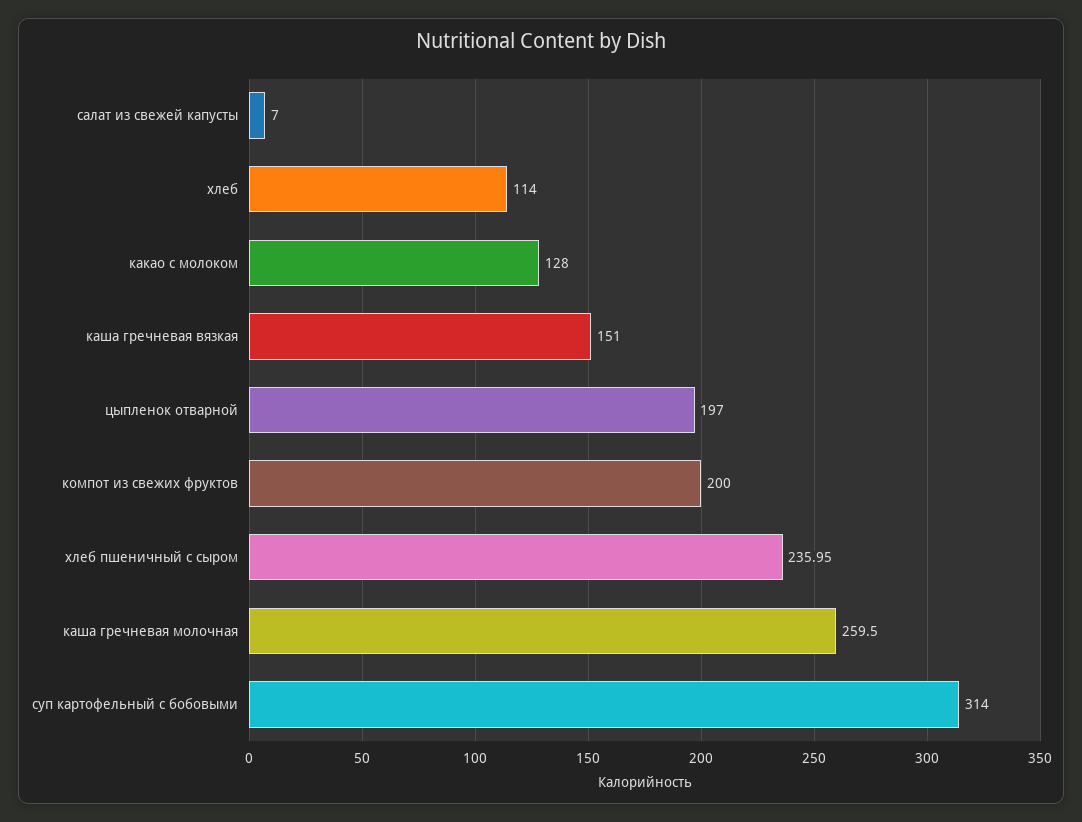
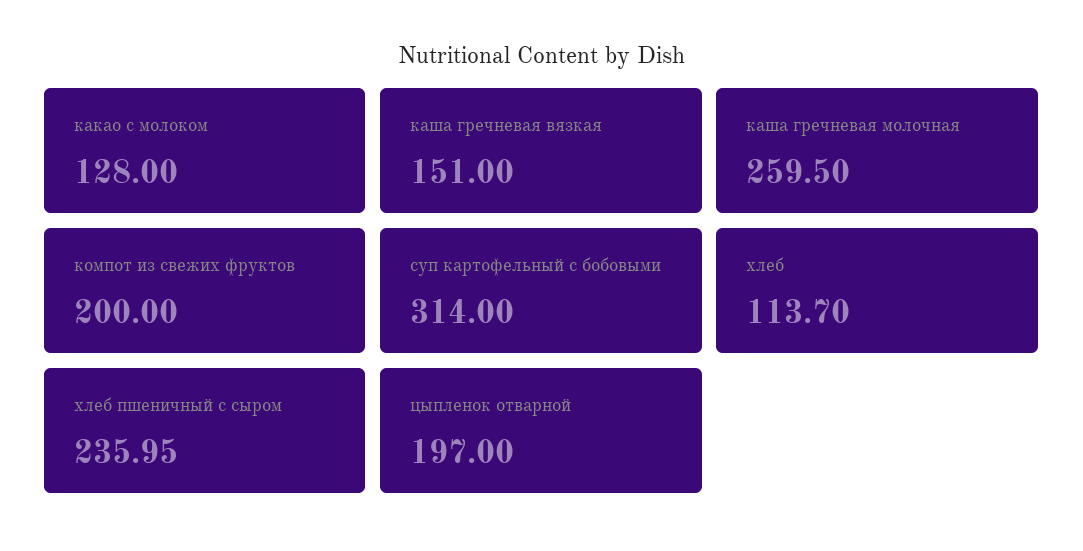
  {
-   "салат из свежей капусты": 7,
-   "хлеб": 114,
+   "хлеб": 113.7,
    "какао с молоком": 128,
    "каша гречневая вязкая": 151,
    "цыпленок отварной": 197,
    "компот из свежих фруктов": 200,
    "хлеб пшеничный с сыром": 235.95,
    "каша гречневая молочная": 259.5,
    "суп картофельный с бобовыми": 314
  }

